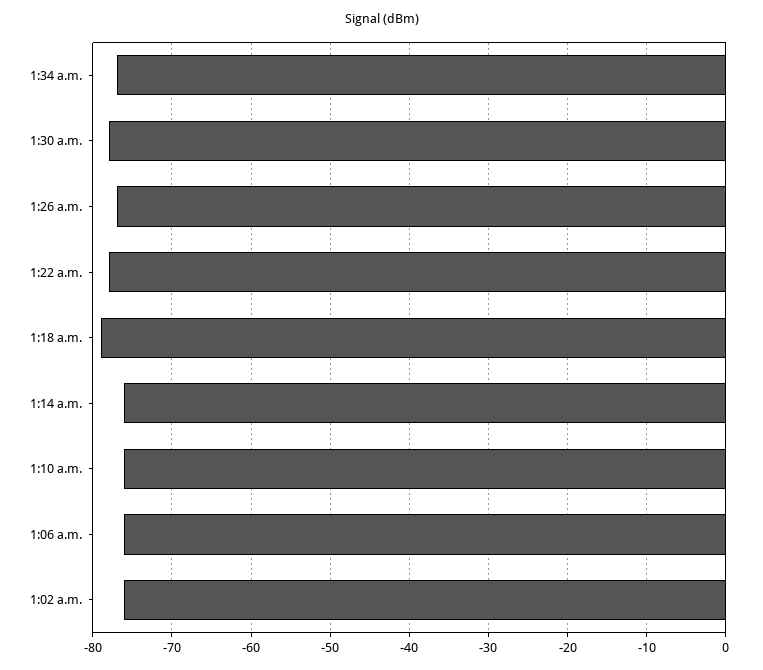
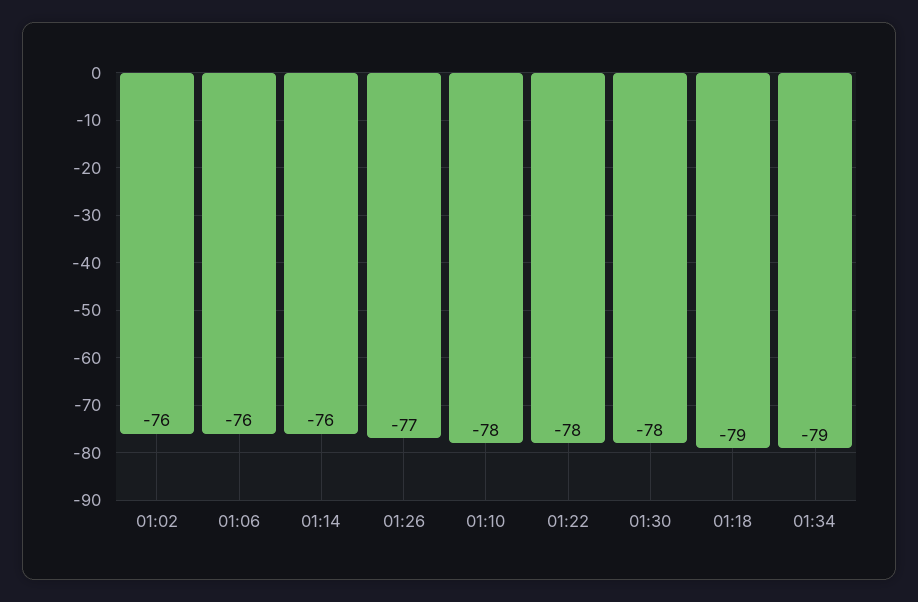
  {
-   "1:34 a.m.": -77,
+   "1:34 a.m.": -79,
    "1:30 a.m.": -78,
    "1:26 a.m.": -77,
    "1:22 a.m.": -78,
    "1:18 a.m.": -79,
    "1:14 a.m.": -76,
-   "1:10 a.m.": -76,
+   "1:10 a.m.": -78,
    "1:06 a.m.": -76,
    "1:02 a.m.": -76
  }

